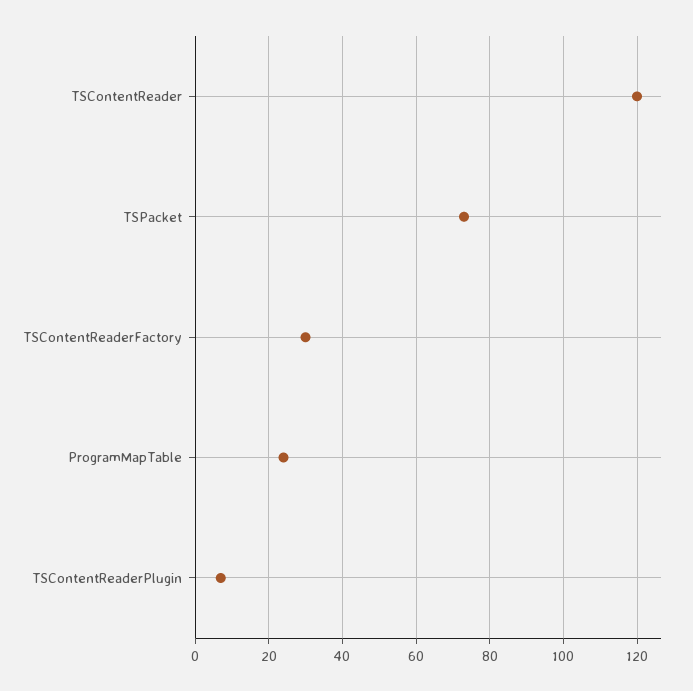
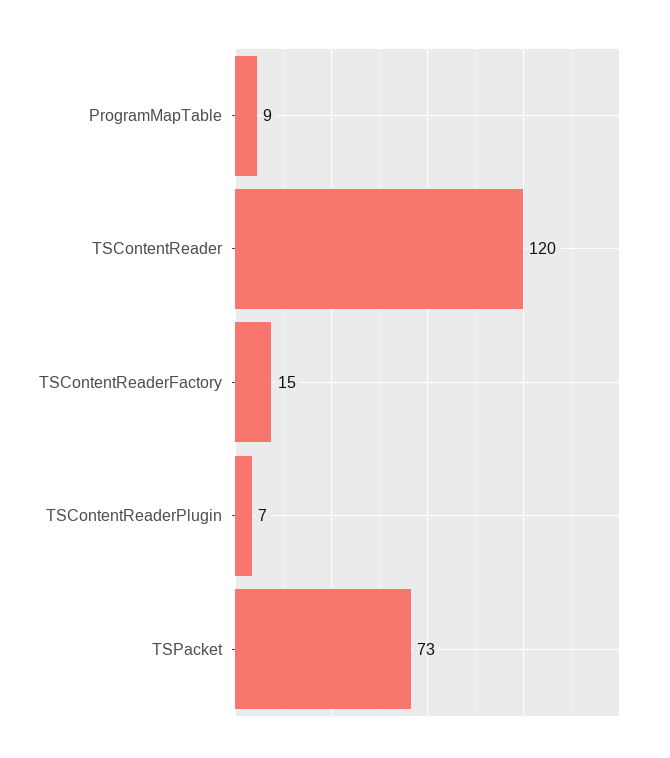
  {
    "TSContentReader": 120,
    "TSPacket": 73,
-   "TSContentReaderFactory": 30,
+   "TSContentReaderFactory": 15,
-   "ProgramMapTable": 25,
+   "ProgramMapTable": 9,
    "TSContentReaderPlugin": 7
  }

